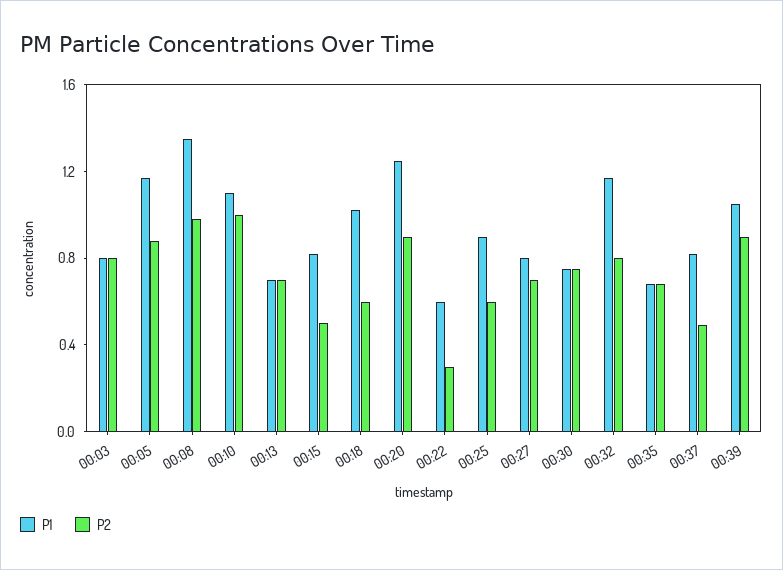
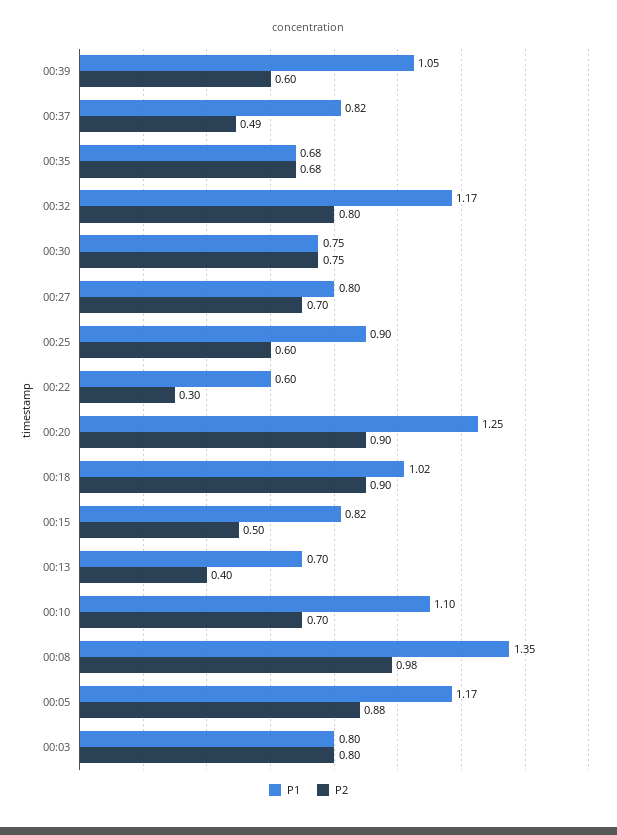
  {
    "P1": {
      "00:03": 0.8,
      "00:05": 1.17,
      "00:08": 1.35,
      "00:10": 1.1,
      "00:13": 0.7,
      "00:15": 0.82,
      "00:18": 1.02,
      "00:20": 1.25,
      "00:22": 0.6,
      "00:25": 0.9,
      "00:27": 0.8,
      "00:30": 0.75,
      "00:32": 1.17,
      "00:35": 0.68,
      "00:37": 0.82,
      "00:39": 1.05
    },
    "P2": {
      "00:03": 0.8,
      "00:05": 0.88,
      "00:08": 0.98,
-     "00:10": 1,
+     "00:10": 0.7,
-     "00:13": 0.7,
+     "00:13": 0.4,
      "00:15": 0.5,
-     "00:18": 0.6,
+     "00:18": 0.9,
      "00:20": 0.9,
      "00:22": 0.3,
      "00:25": 0.6,
      "00:27": 0.7,
      "00:30": 0.75,
      "00:32": 0.8,
      "00:35": 0.68,
      "00:37": 0.49,
-     "00:39": 0.9
+     "00:39": 0.6
    }
  }

